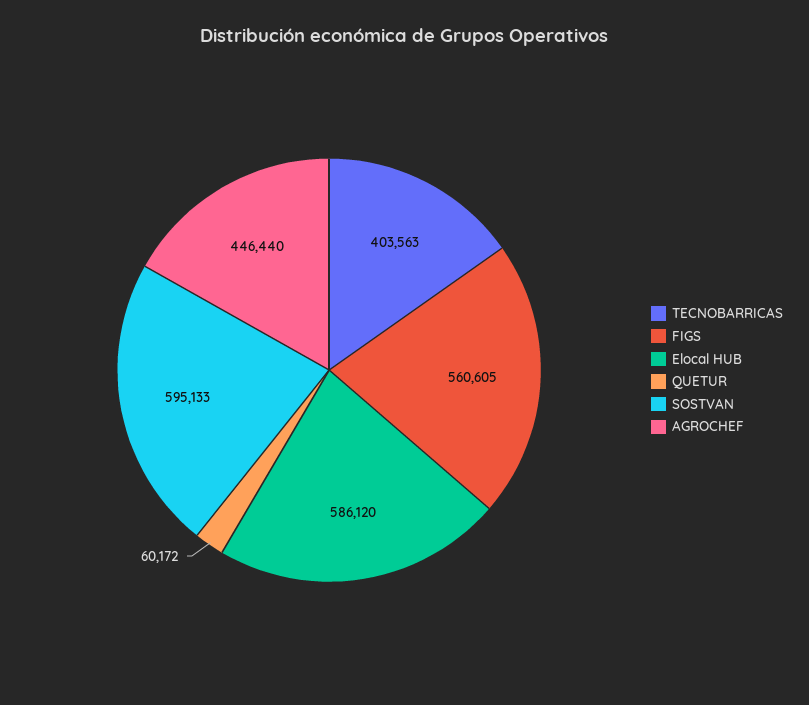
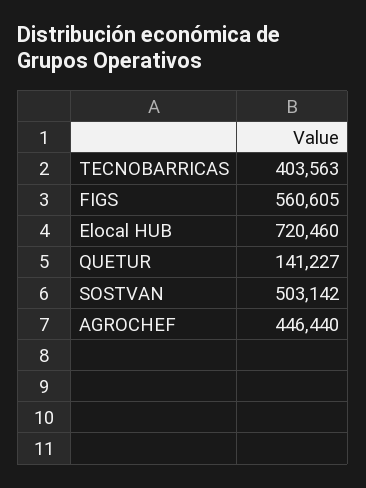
  {
    "TECNOBARRICAS": 403563,
    "FIGS": 560605,
-   "Elocal HUB": 586120,
+   "Elocal HUB": 720460,
-   "QUETUR": 60172,
+   "QUETUR": 141227,
-   "SOSTVAN": 595133,
+   "SOSTVAN": 503142,
    "AGROCHEF": 446440
  }

